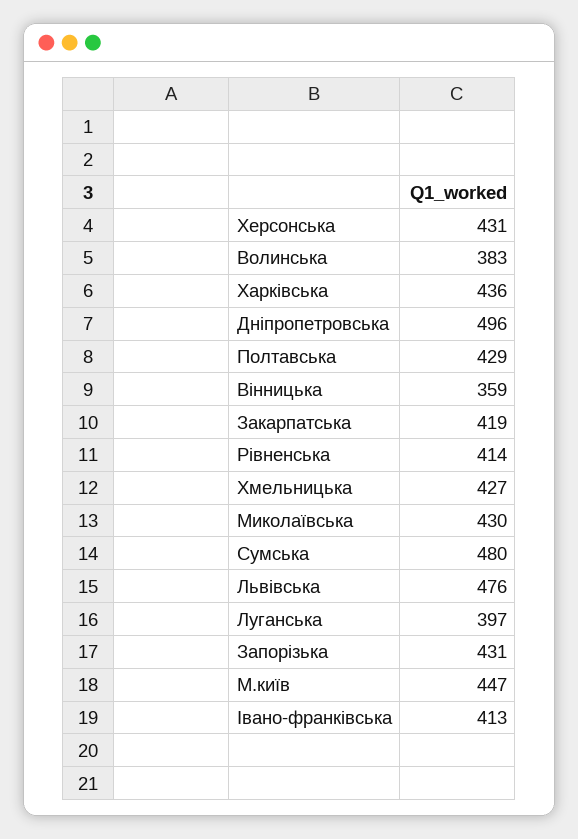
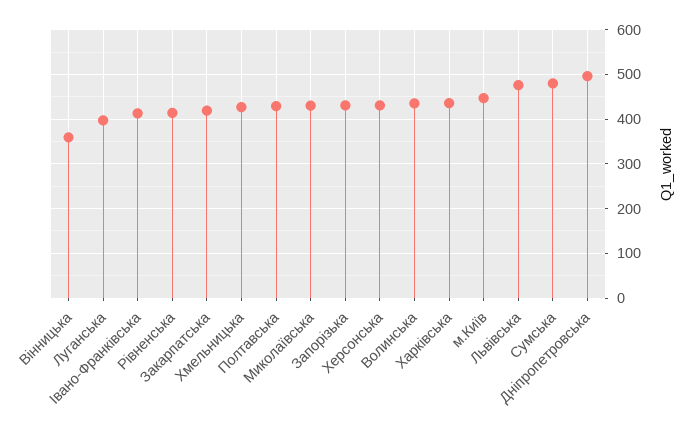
  {
    "Херсонська": 431,
-   "Волинська": 383,
+   "Волинська": 440,
    "Харківська": 436,
    "Дніпропетровська": 496,
    "Полтавська": 429,
    "Вінницька": 359,
    "Закарпатська": 419,
    "Рівненська": 414,
    "Хмельницька": 427,
    "Миколаївська": 430,
    "Сумська": 480,
    "Львівська": 476,
    "Луганська": 397,
    "Запорізька": 431,
    "М.київ": 447,
    "Івано-франківська": 413
  }

